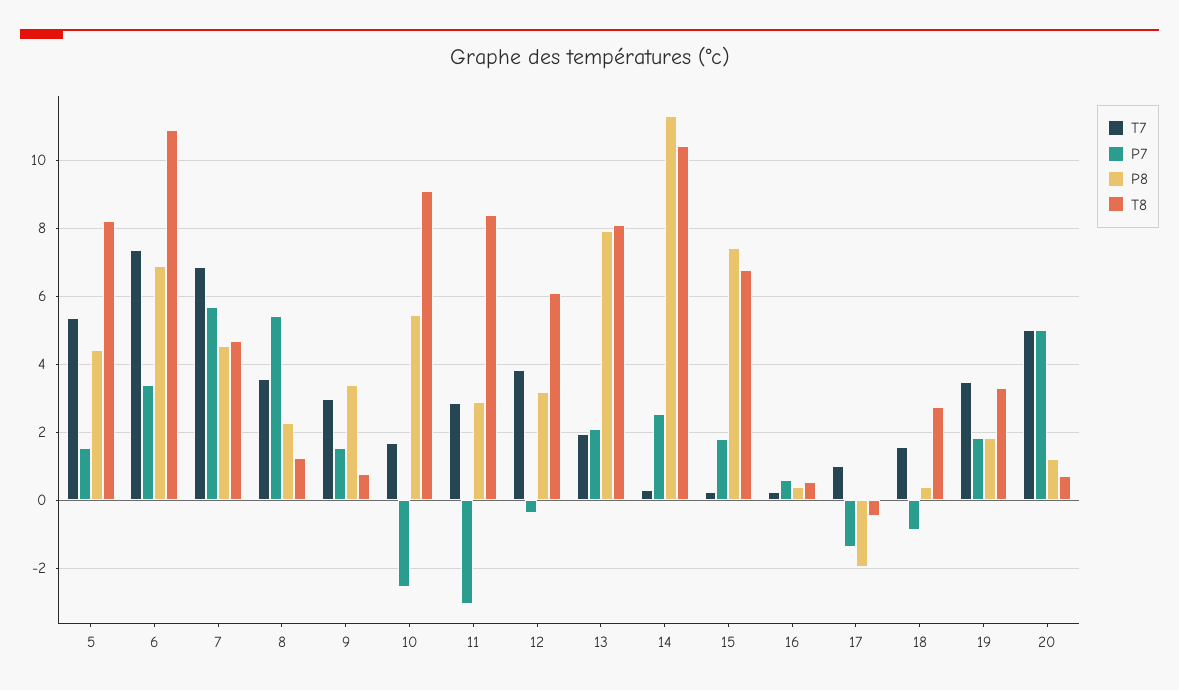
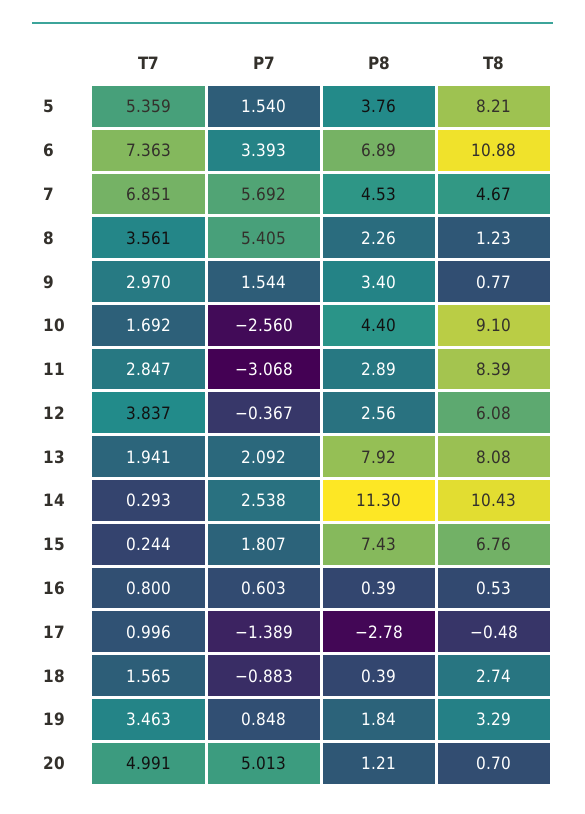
  {
    "T7": {
      "5": 5.359,
      "6": 7.363,
      "7": 6.851,
      "8": 3.561,
      "9": 2.97,
      "10": 1.692,
      "11": 2.847,
      "12": 3.837,
      "13": 1.941,
      "14": 0.293,
      "15": 0.244,
-     "16": 0.2,
+     "16": 0.8,
      "17": 0.996,
      "18": 1.565,
      "19": 3.463,
      "20": 4.991
    },
    "P7": {
      "5": 1.54,
      "6": 3.393,
      "7": 5.692,
      "8": 5.405,
      "9": 1.544,
      "10": -2.56,
      "11": -3.068,
      "12": -0.367,
      "13": 2.092,
      "14": 2.538,
      "15": 1.807,
      "16": 0.603,
      "17": -1.389,
      "18": -0.883,
-     "19": 1.8,
+     "19": 0.848,
      "20": 5.013
    },
    "P8": {
-     "5": 4.4,
+     "5": 3.76,
      "6": 6.89,
      "7": 4.53,
      "8": 2.26,
      "9": 3.4,
-     "10": 5.4,
+     "10": 4.4,
      "11": 2.89,
-     "12": 3.2,
+     "12": 2.56,
      "13": 7.92,
      "14": 11.3,
      "15": 7.43,
      "16": 0.39,
-     "17": -2,
+     "17": -2.78,
      "18": 0.39,
      "19": 1.84,
      "20": 1.21
    },
    "T8": {
      "5": 8.21,
      "6": 10.88,
      "7": 4.67,
      "8": 1.23,
      "9": 0.77,
      "10": 9.1,
      "11": 8.39,
      "12": 6.08,
      "13": 8.08,
      "14": 10.43,
      "15": 6.76,
      "16": 0.53,
      "17": -0.48,
      "18": 2.74,
      "19": 3.29,
      "20": 0.7
    }
  }

